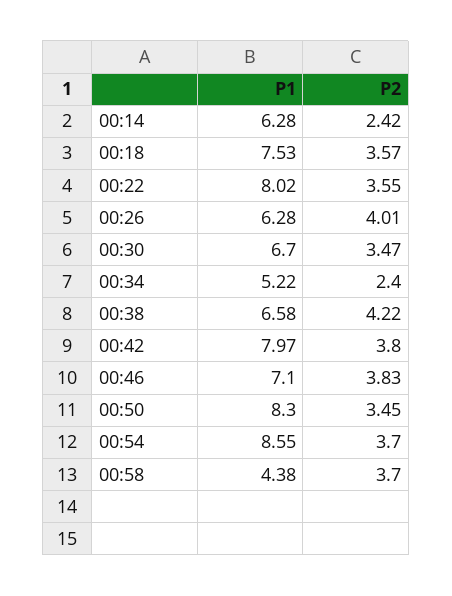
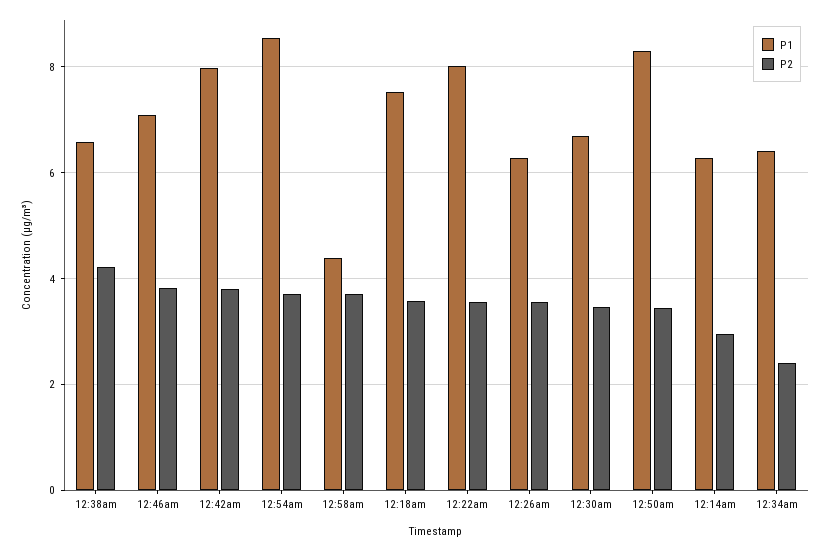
  {
    "P1": {
      "00:14": 6.28,
      "00:18": 7.53,
      "00:22": 8.02,
      "00:26": 6.28,
      "00:30": 6.7,
-     "00:34": 5.22,
+     "00:34": 6.4,
      "00:38": 6.58,
      "00:42": 7.97,
      "00:46": 7.1,
      "00:50": 8.3,
      "00:54": 8.55,
      "00:58": 4.38
    },
    "P2": {
-     "00:14": 2.42,
+     "00:14": 3,
      "00:18": 3.57,
      "00:22": 3.55,
-     "00:26": 4.01,
+     "00:26": 3.6,
      "00:30": 3.47,
      "00:34": 2.4,
      "00:38": 4.22,
      "00:42": 3.8,
      "00:46": 3.83,
      "00:50": 3.45,
      "00:54": 3.7,
      "00:58": 3.7
    }
  }

